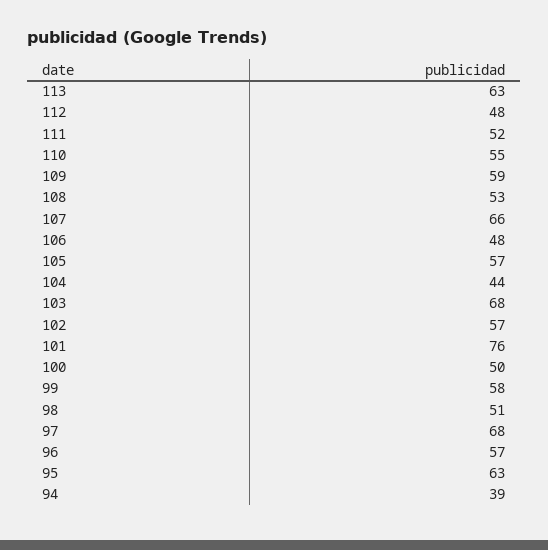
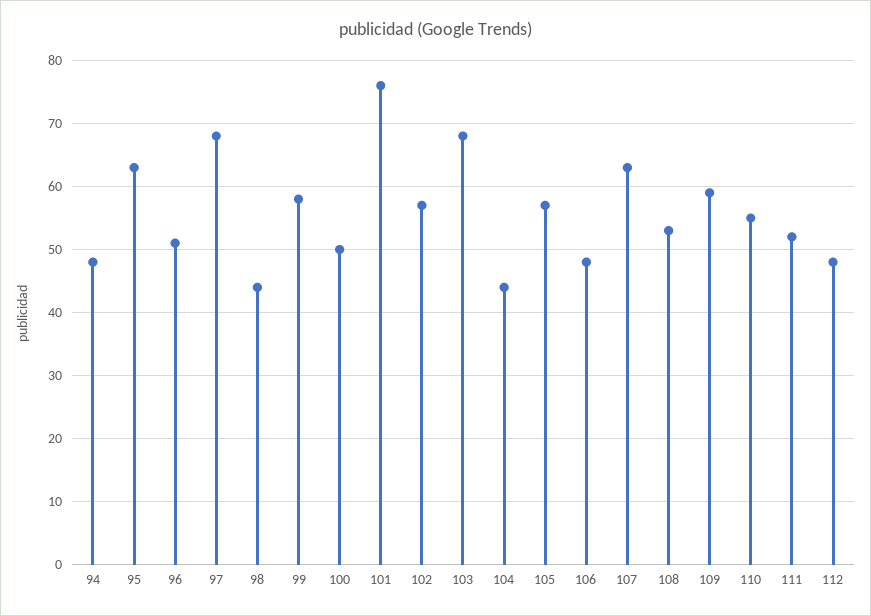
  {
-   "113": 63,
    "112": 48,
    "111": 52,
    "110": 55,
    "109": 59,
    "108": 53,
-   "107": 66,
+   "107": 63,
    "106": 48,
    "105": 57,
    "104": 44,
    "103": 68,
    "102": 57,
    "101": 76,
    "100": 50,
    "99": 58,
-   "98": 51,
+   "98": 44,
    "97": 68,
-   "96": 57,
+   "96": 51,
    "95": 63,
-   "94": 39
+   "94": 48
  }

